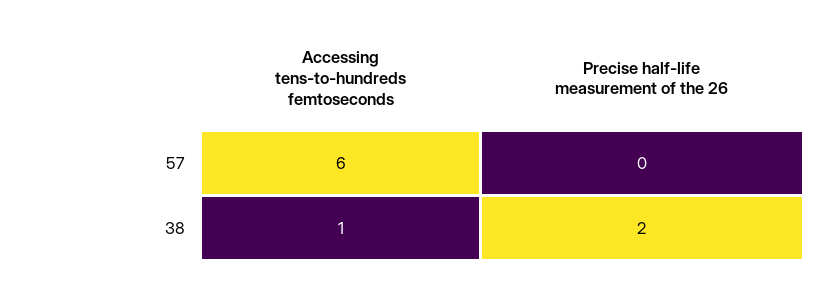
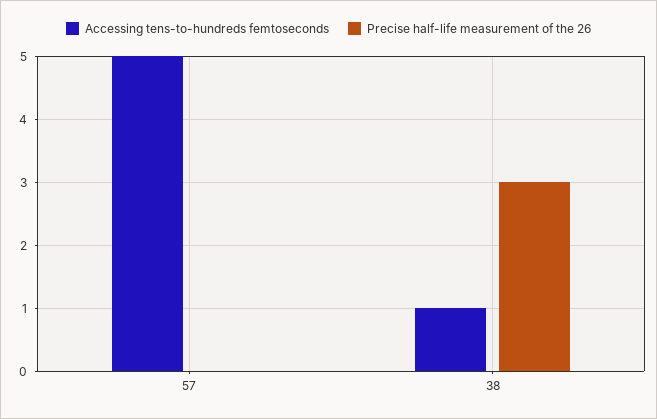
  {
    "Accessing tens-to-hundreds femtoseconds": {
-     "57": 6,
+     "57": 5,
      "38": 1
    },
    "Precise half-life measurement of the 26": {
      "57": 0,
-     "38": 2
+     "38": 3
    }
  }

